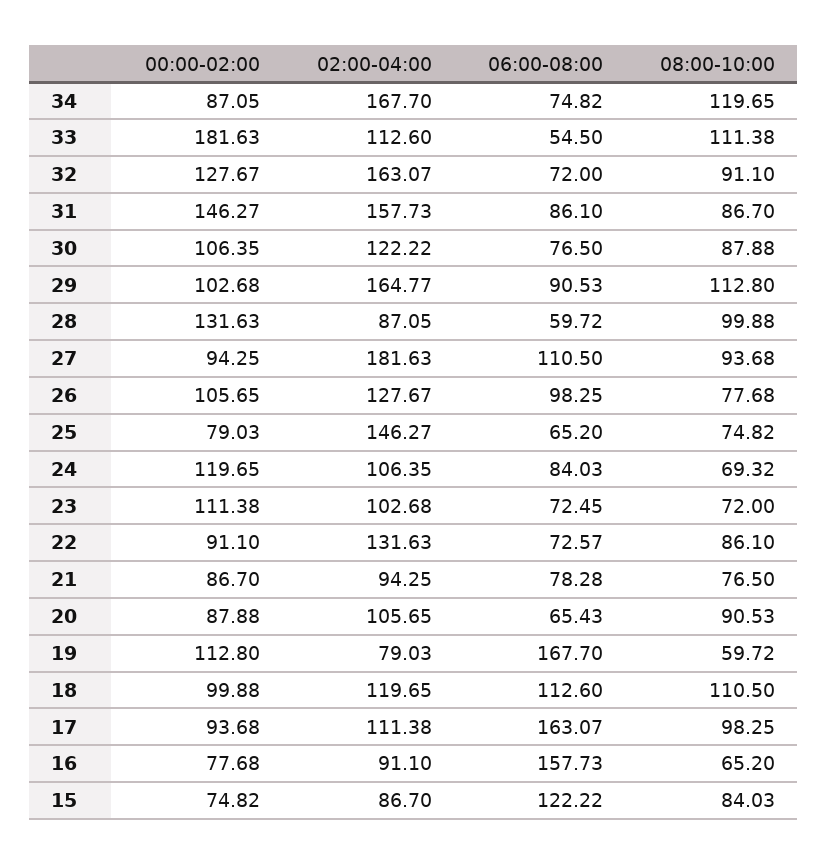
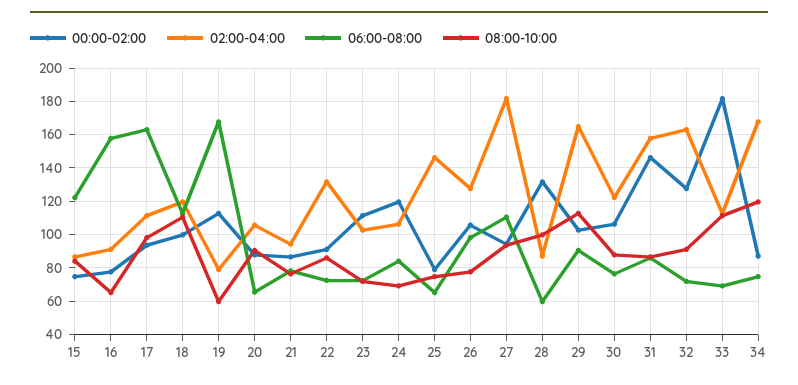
  {
    "00:00-02:00": {
      "34": 87.05,
      "33": 181.63,
      "32": 127.67,
      "31": 146.27,
      "30": 106.35,
      "29": 102.68,
      "28": 131.63,
      "27": 94.25,
      "26": 105.65,
      "25": 79.03,
      "24": 119.65,
      "23": 111.38,
      "22": 91.1,
      "21": 86.7,
      "20": 87.88,
      "19": 112.8,
      "18": 99.88,
      "17": 93.68,
      "16": 77.68,
      "15": 74.82
    },
    "02:00-04:00": {
      "34": 167.7,
      "33": 112.6,
      "32": 163.07,
      "31": 157.73,
      "30": 122.22,
      "29": 164.77,
      "28": 87.05,
      "27": 181.63,
      "26": 127.67,
      "25": 146.27,
      "24": 106.35,
      "23": 102.68,
      "22": 131.63,
      "21": 94.25,
      "20": 105.65,
      "19": 79.03,
      "18": 119.65,
      "17": 111.38,
      "16": 91.1,
      "15": 86.7
    },
    "06:00-08:00": {
      "34": 74.82,
-     "33": 54.5,
+     "33": 70,
      "32": 72,
      "31": 86.1,
      "30": 76.5,
      "29": 90.53,
      "28": 59.72,
      "27": 110.5,
      "26": 98.25,
      "25": 65.2,
      "24": 84.03,
      "23": 72.45,
      "22": 72.57,
      "21": 78.28,
      "20": 65.43,
      "19": 167.7,
      "18": 112.6,
      "17": 163.07,
      "16": 157.73,
      "15": 122.22
    },
    "08:00-10:00": {
      "34": 119.65,
      "33": 111.38,
      "32": 91.1,
      "31": 86.7,
      "30": 87.88,
      "29": 112.8,
      "28": 99.88,
      "27": 93.68,
      "26": 77.68,
      "25": 74.82,
      "24": 69.32,
      "23": 72,
      "22": 86.1,
      "21": 76.5,
      "20": 90.53,
      "19": 59.72,
      "18": 110.5,
      "17": 98.25,
      "16": 65.2,
      "15": 84.03
    }
  }

